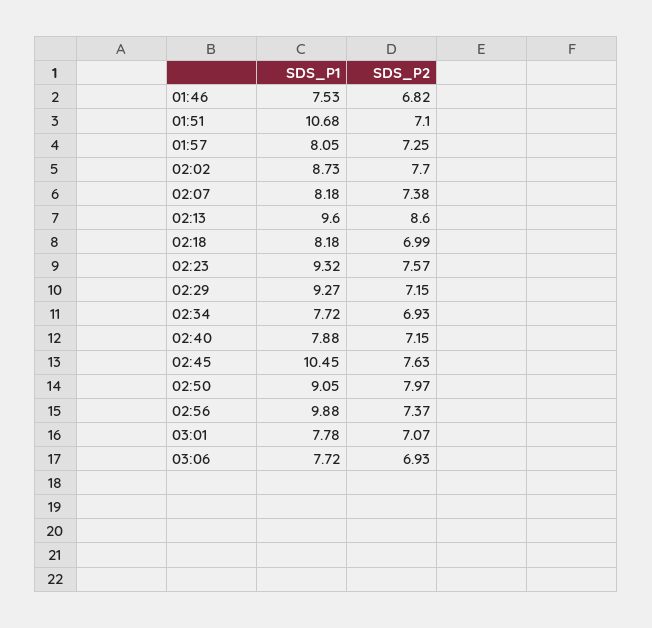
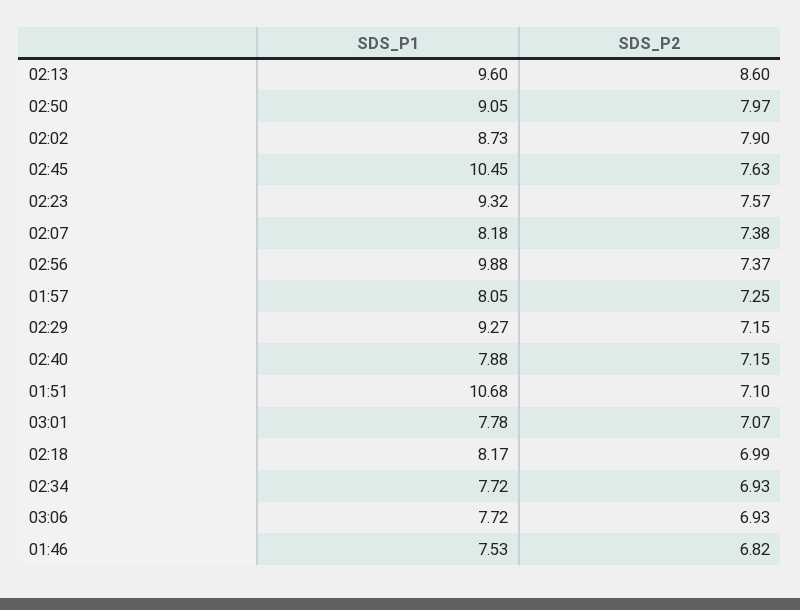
  {
    "SDS_P1": {
      "01:46": 7.53,
      "01:51": 10.68,
      "01:57": 8.05,
      "02:02": 8.73,
      "02:07": 8.18,
      "02:13": 9.6,
-     "02:18": 8.18,
+     "02:18": 8.17,
      "02:23": 9.32,
      "02:29": 9.27,
      "02:34": 7.72,
      "02:40": 7.88,
      "02:45": 10.45,
      "02:50": 9.05,
      "02:56": 9.88,
      "03:01": 7.78,
      "03:06": 7.72
    },
    "SDS_P2": {
      "01:46": 6.82,
      "01:51": 7.1,
      "01:57": 7.25,
-     "02:02": 7.7,
+     "02:02": 7.9,
      "02:07": 7.38,
      "02:13": 8.6,
      "02:18": 6.99,
      "02:23": 7.57,
      "02:29": 7.15,
      "02:34": 6.93,
      "02:40": 7.15,
      "02:45": 7.63,
      "02:50": 7.97,
      "02:56": 7.37,
      "03:01": 7.07,
      "03:06": 6.93
    }
  }

